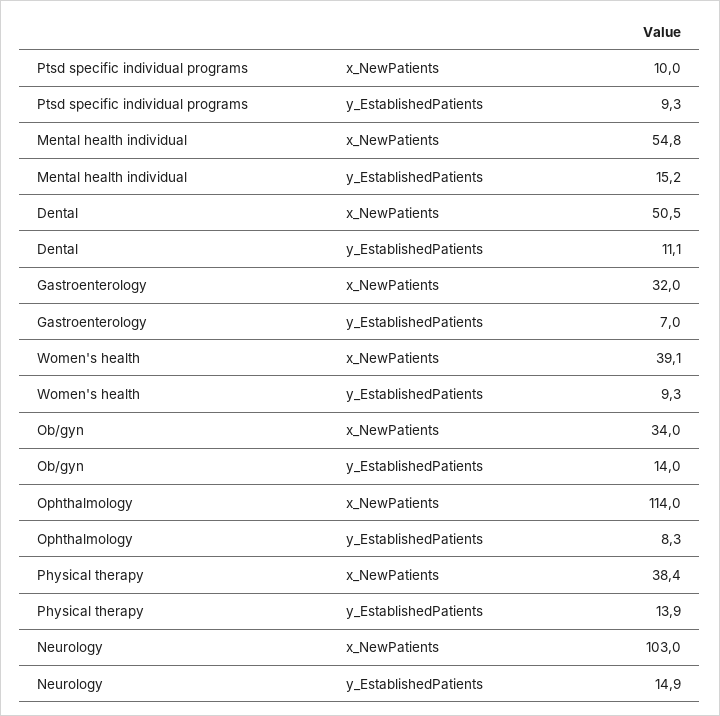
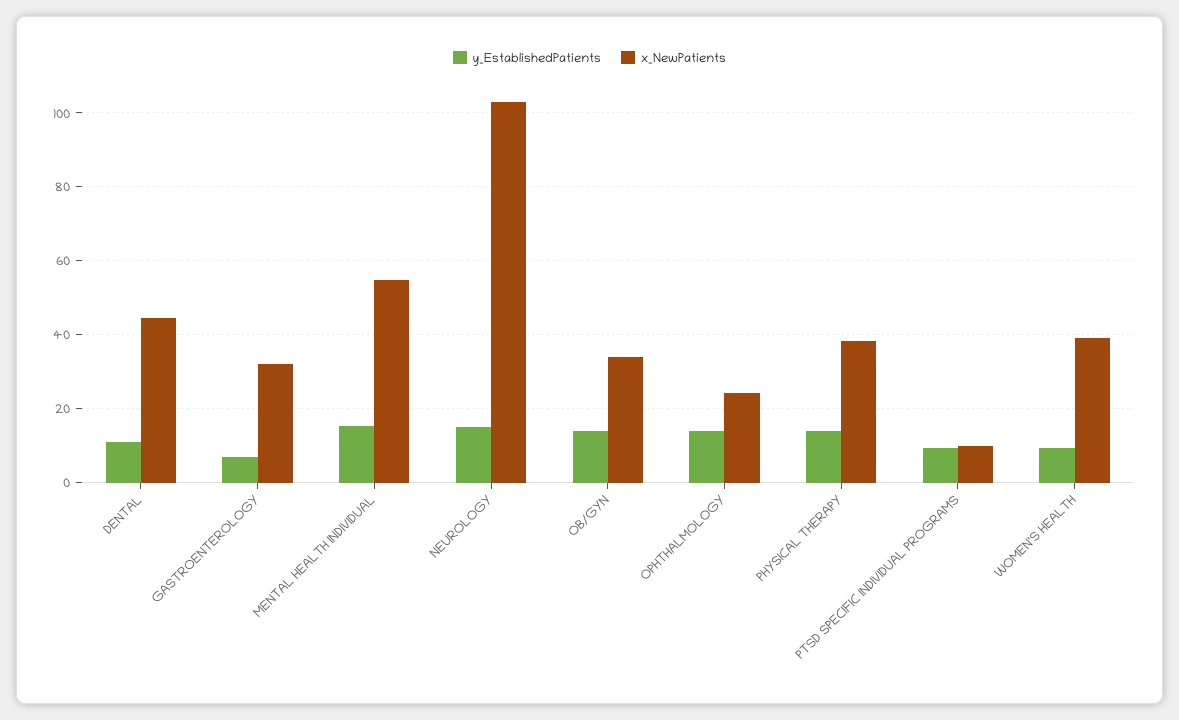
  {
    "x_NewPatients": {
      "Ptsd specific individual programs": 10,
      "Mental health individual": 54.8,
-     "Dental": 50.5,
+     "Dental": 44,
      "Gastroenterology": 32,
      "Women's health": 39.1,
      "Ob/gyn": 34,
-     "Ophthalmology": 114,
+     "Ophthalmology": 24,
      "Physical therapy": 38.4,
      "Neurology": 103
    },
    "y_EstablishedPatients": {
      "Ptsd specific individual programs": 9.3,
      "Mental health individual": 15.2,
      "Dental": 11.1,
      "Gastroenterology": 7,
      "Women's health": 9.3,
      "Ob/gyn": 14,
-     "Ophthalmology": 8.3,
+     "Ophthalmology": 14,
      "Physical therapy": 13.9,
      "Neurology": 14.9
    }
  }

